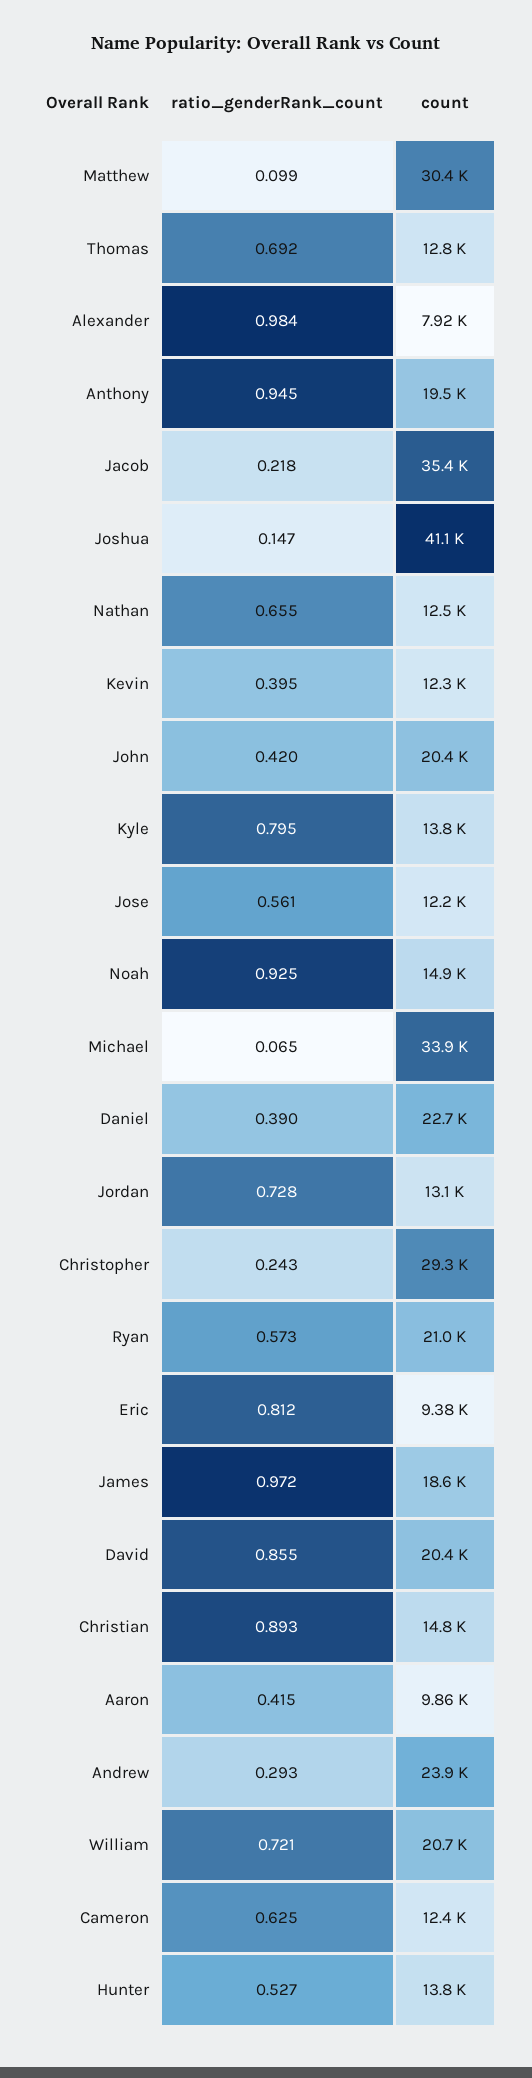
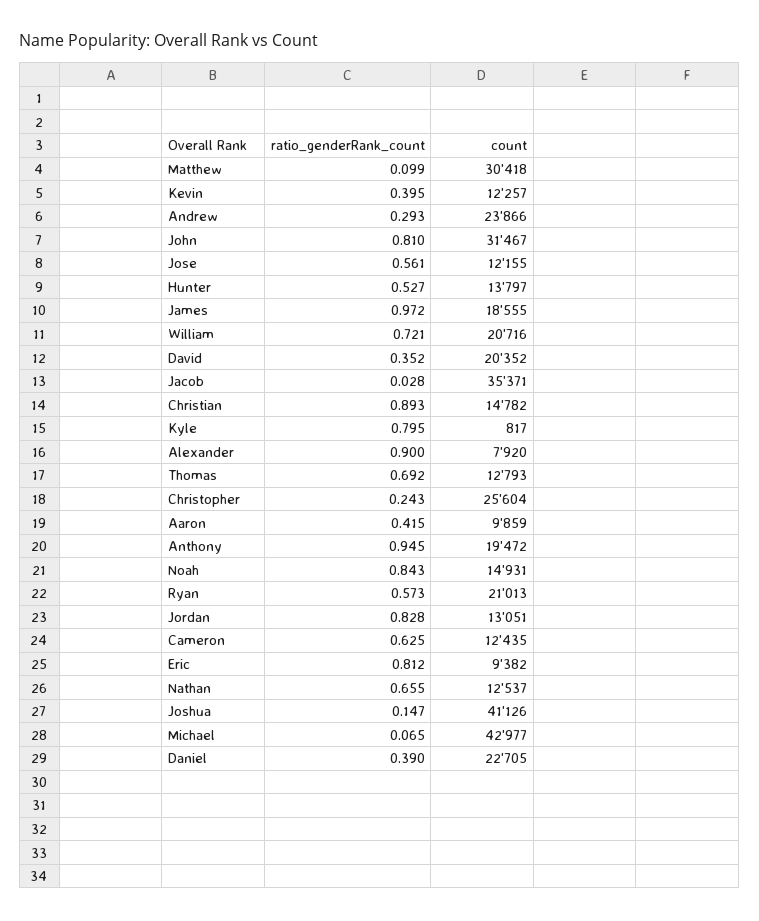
  {
    "ratio_genderRank_count": {
      "Matthew": 0.099,
      "Thomas": 0.692,
-     "Alexander": 0.984,
+     "Alexander": 0.9,
      "Anthony": 0.945,
-     "Jacob": 0.218,
+     "Jacob": 0.028,
      "Joshua": 0.147,
      "Nathan": 0.655,
      "Kevin": 0.395,
-     "John": 0.42,
+     "John": 0.81,
      "Kyle": 0.795,
      "Jose": 0.561,
-     "Noah": 0.925,
+     "Noah": 0.843,
      "Michael": 0.065,
      "Daniel": 0.39,
-     "Jordan": 0.728,
+     "Jordan": 0.828,
      "Christopher": 0.243,
      "Ryan": 0.573,
      "Eric": 0.812,
      "James": 0.972,
-     "David": 0.855,
+     "David": 0.352,
      "Christian": 0.893,
      "Aaron": 0.415,
      "Andrew": 0.293,
      "William": 0.721,
      "Cameron": 0.625,
      "Hunter": 0.527
    },
    "count": {
      "Matthew": 30418,
      "Thomas": 12793,
      "Alexander": 7920,
      "Anthony": 19472,
      "Jacob": 35371,
      "Joshua": 41126,
      "Nathan": 12537,
      "Kevin": 12257,
-     "John": 20400,
+     "John": 31467,
-     "Kyle": 13800,
+     "Kyle": 817,
      "Jose": 12155,
      "Noah": 14931,
-     "Michael": 33900,
+     "Michael": 42977,
      "Daniel": 22705,
      "Jordan": 13051,
-     "Christopher": 29300,
+     "Christopher": 25604,
      "Ryan": 21013,
      "Eric": 9382,
      "James": 18555,
      "David": 20352,
      "Christian": 14782,
      "Aaron": 9859,
      "Andrew": 23866,
      "William": 20716,
      "Cameron": 12435,
      "Hunter": 13797
    }
  }

